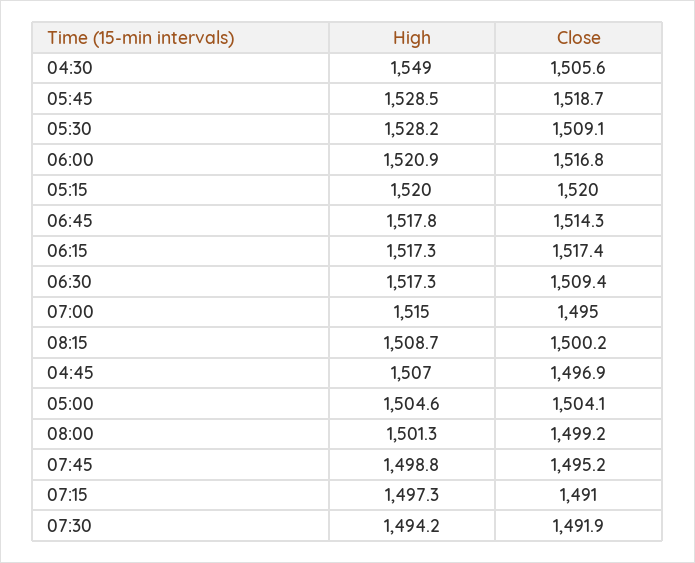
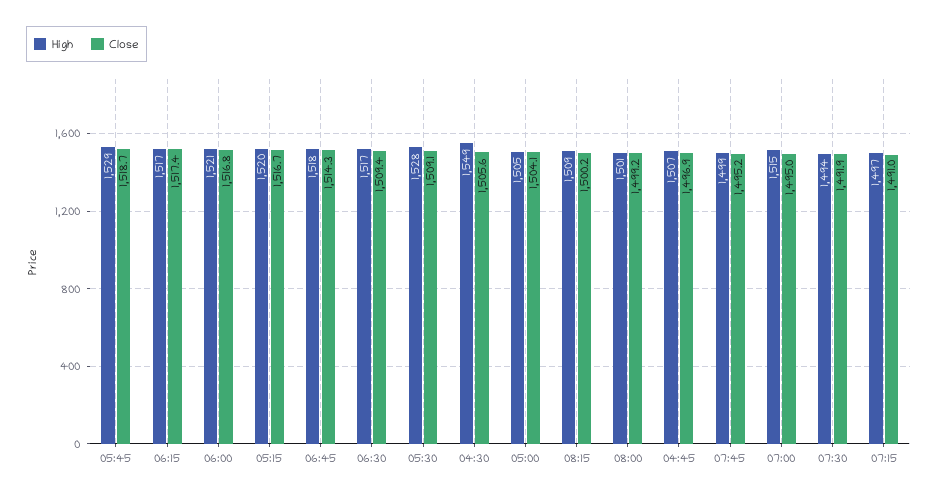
  {
    "High": {
      "04:30": 1549,
      "05:45": 1528.5,
      "05:30": 1528.2,
      "06:00": 1520.9,
      "05:15": 1520,
      "06:45": 1517.8,
      "06:15": 1517.3,
      "06:30": 1517.3,
      "07:00": 1515,
      "08:15": 1508.7,
      "04:45": 1507,
      "05:00": 1504.6,
      "08:00": 1501.3,
      "07:45": 1498.8,
      "07:15": 1497.3,
      "07:30": 1494.2
    },
    "Close": {
      "04:30": 1505.6,
      "05:45": 1518.7,
      "05:30": 1509.1,
      "06:00": 1516.8,
-     "05:15": 1520,
+     "05:15": 1516.7,
      "06:45": 1514.3,
      "06:15": 1517.4,
      "06:30": 1509.4,
      "07:00": 1495,
      "08:15": 1500.2,
      "04:45": 1496.9,
      "05:00": 1504.1,
      "08:00": 1499.2,
      "07:45": 1495.2,
      "07:15": 1491,
      "07:30": 1491.9
    }
  }

